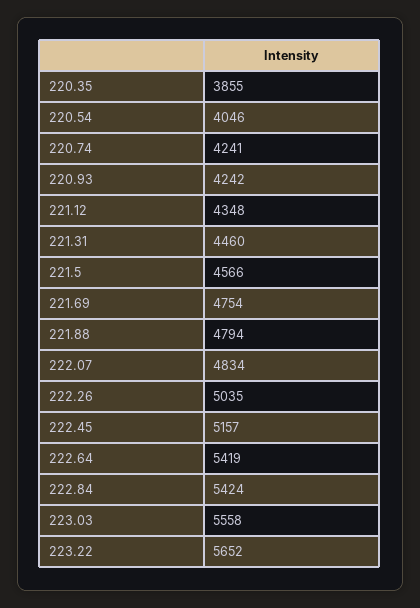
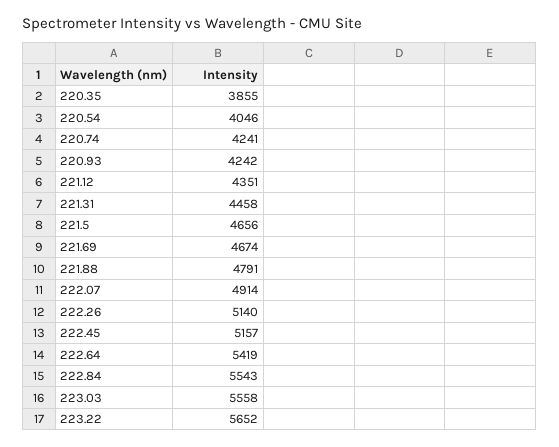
  {
    "220.35": 3855,
    "220.54": 4046,
    "220.74": 4241,
    "220.93": 4242,
-   "221.12": 4348,
+   "221.12": 4351,
-   "221.31": 4460,
+   "221.31": 4458,
-   "221.5": 4566,
+   "221.5": 4656,
-   "221.69": 4754,
+   "221.69": 4674,
-   "221.88": 4794,
+   "221.88": 4791,
-   "222.07": 4834,
+   "222.07": 4914,
-   "222.26": 5035,
+   "222.26": 5140,
    "222.45": 5157,
    "222.64": 5419,
-   "222.84": 5424,
+   "222.84": 5543,
    "223.03": 5558,
    "223.22": 5652
  }

